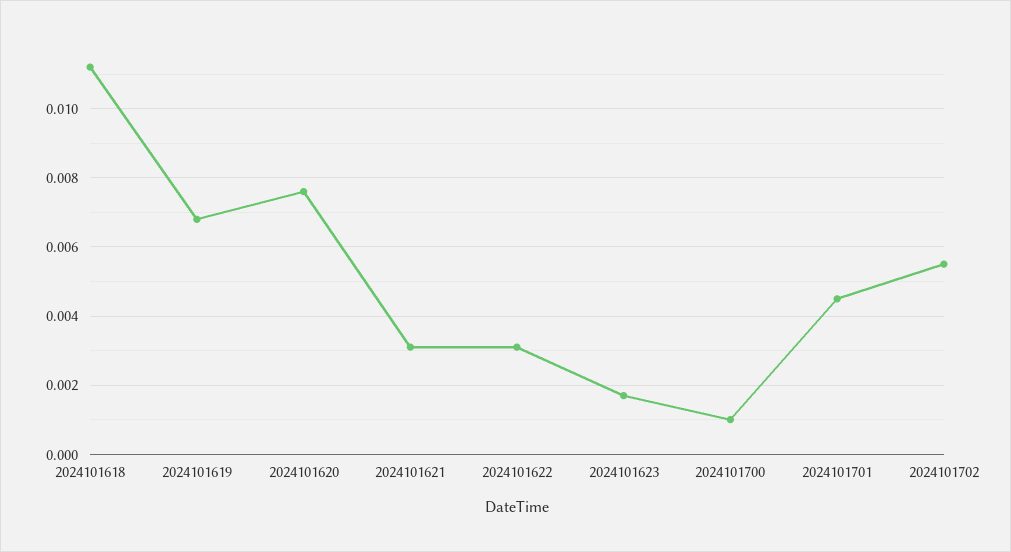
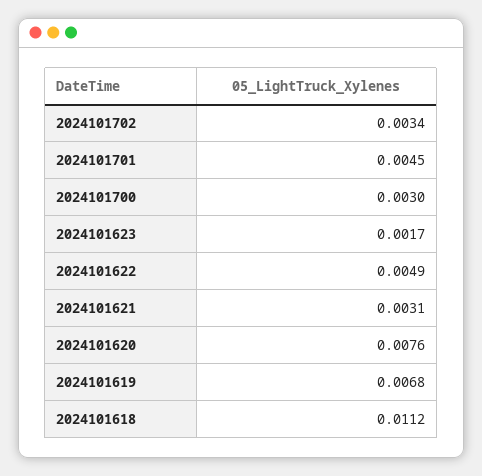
  {
    "2024101618": 0.0112,
    "2024101619": 0.0068,
    "2024101620": 0.0076,
    "2024101621": 0.0031,
-   "2024101622": 0.003,
+   "2024101622": 0.0049,
    "2024101623": 0.0017,
-   "2024101700": 0.001,
+   "2024101700": 0.003,
    "2024101701": 0.0045,
-   "2024101702": 0.0055
+   "2024101702": 0.0034
  }

